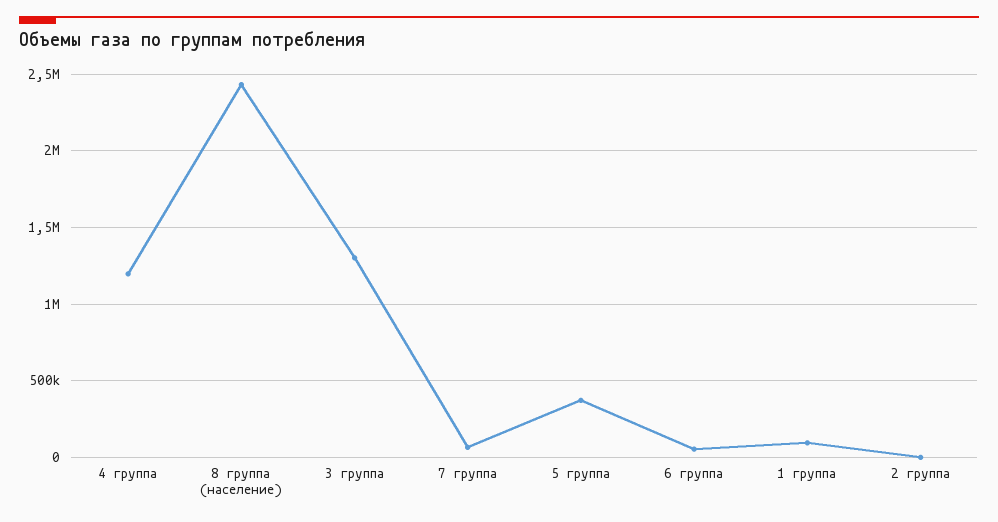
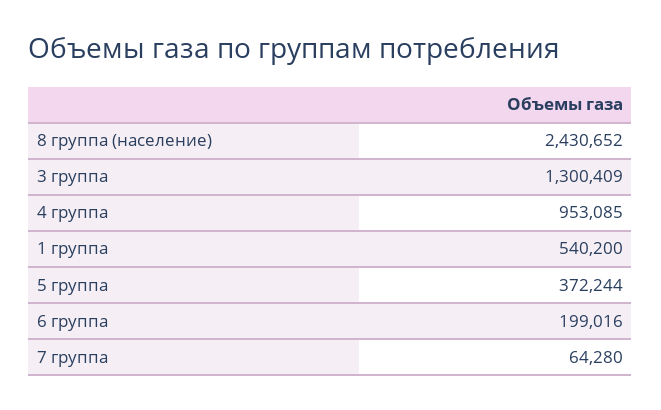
  {
-   "4 группа": 1200000,
+   "4 группа": 953085,
    "8 группа (население)": 2430652,
    "3 группа": 1300409,
    "7 группа": 64280,
    "5 группа": 372244,
-   "6 группа": 50000,
+   "6 группа": 199016,
-   "1 группа": 100000,
+   "1 группа": 540200
-   "2 группа": 0
  }

